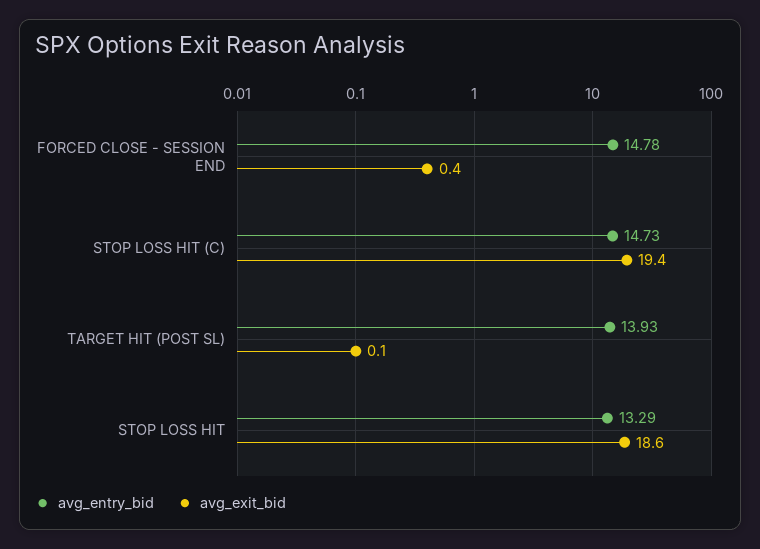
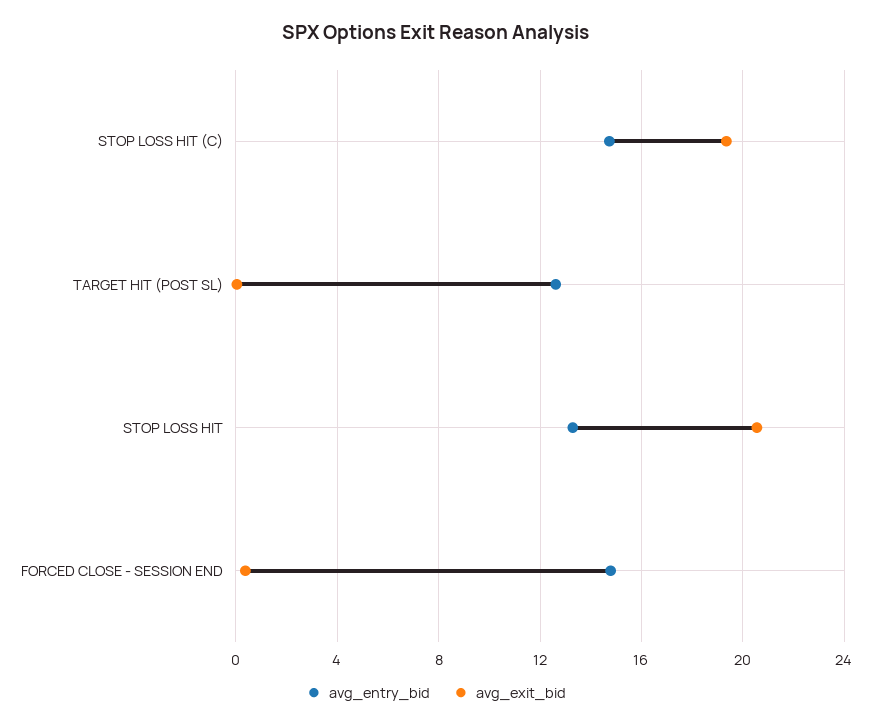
  {
    "avg_entry_bid": {
      "FORCED CLOSE - SESSION END": 14.78,
      "STOP LOSS HIT (C)": 14.73,
-     "TARGET HIT (POST SL)": 13.93,
+     "TARGET HIT (POST SL)": 12.5,
      "STOP LOSS HIT": 13.29
    },
    "avg_exit_bid": {
      "FORCED CLOSE - SESSION END": 0.4,
      "STOP LOSS HIT (C)": 19.4,
      "TARGET HIT (POST SL)": 0.1,
-     "STOP LOSS HIT": 18.6
+     "STOP LOSS HIT": 20.5
    }
  }

